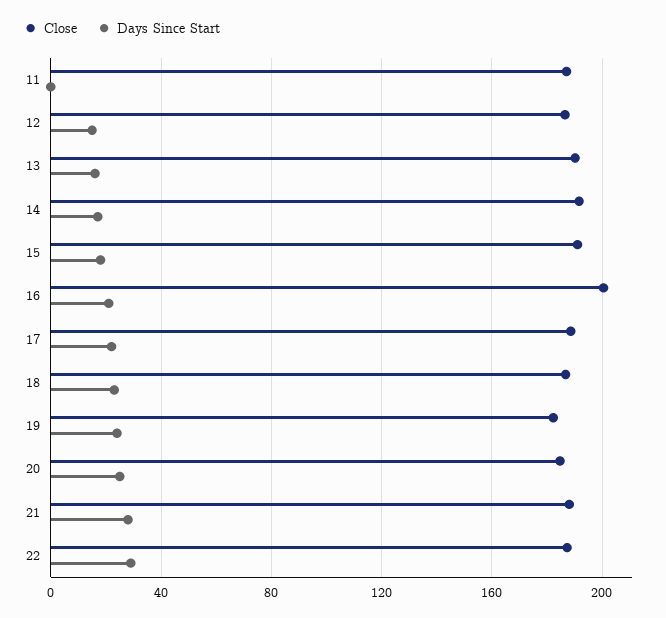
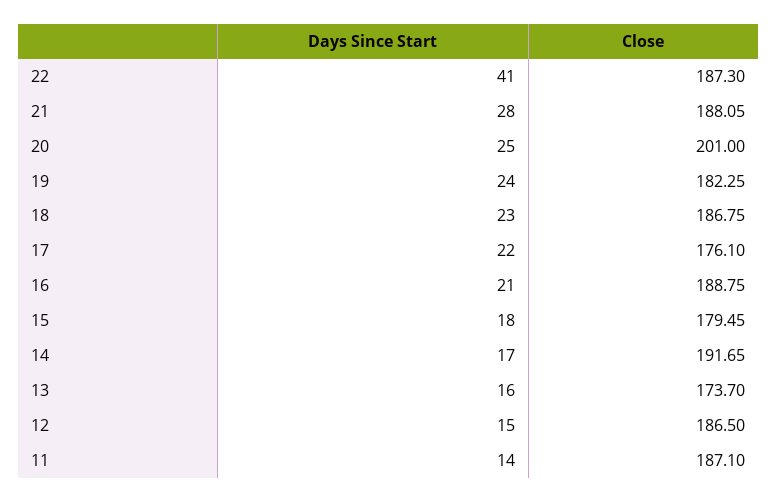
  {
    "Close": {
      "11": 187.1,
      "12": 186.5,
-     "13": 190,
+     "13": 173.7,
      "14": 191.65,
-     "15": 190,
+     "15": 179.45,
-     "16": 200,
+     "16": 188.75,
-     "17": 190,
+     "17": 176.1,
      "18": 186.75,
      "19": 182.25,
-     "20": 185,
+     "20": 201,
      "21": 188.05,
      "22": 187.3
    },
    "Days Since Start": {
-     "11": 0,
+     "11": 14,
      "12": 15,
      "13": 16,
      "14": 17,
      "15": 18,
      "16": 21,
      "17": 22,
      "18": 23,
      "19": 24,
      "20": 25,
      "21": 28,
-     "22": 30
+     "22": 41
    }
  }

